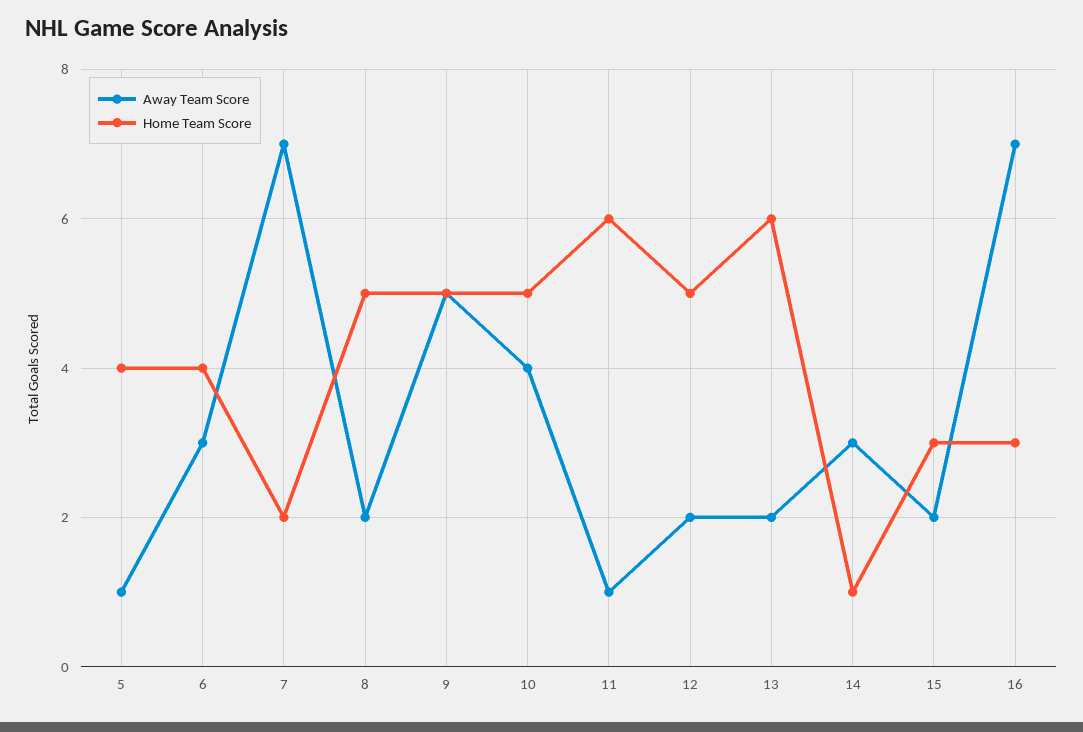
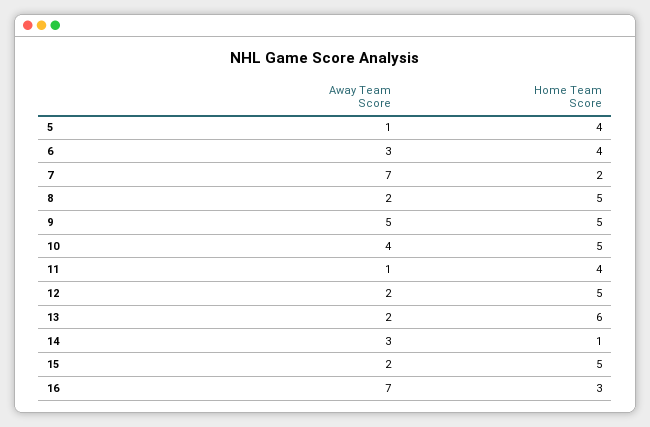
  {
    "Away Team Score": {
      "5": 1,
      "6": 3,
      "7": 7,
      "8": 2,
      "9": 5,
      "10": 4,
      "11": 1,
      "12": 2,
      "13": 2,
      "14": 3,
      "15": 2,
      "16": 7
    },
    "Home Team Score": {
      "5": 4,
      "6": 4,
      "7": 2,
      "8": 5,
      "9": 5,
      "10": 5,
-     "11": 6,
+     "11": 4,
      "12": 5,
      "13": 6,
      "14": 1,
-     "15": 3,
+     "15": 5,
      "16": 3
    }
  }

